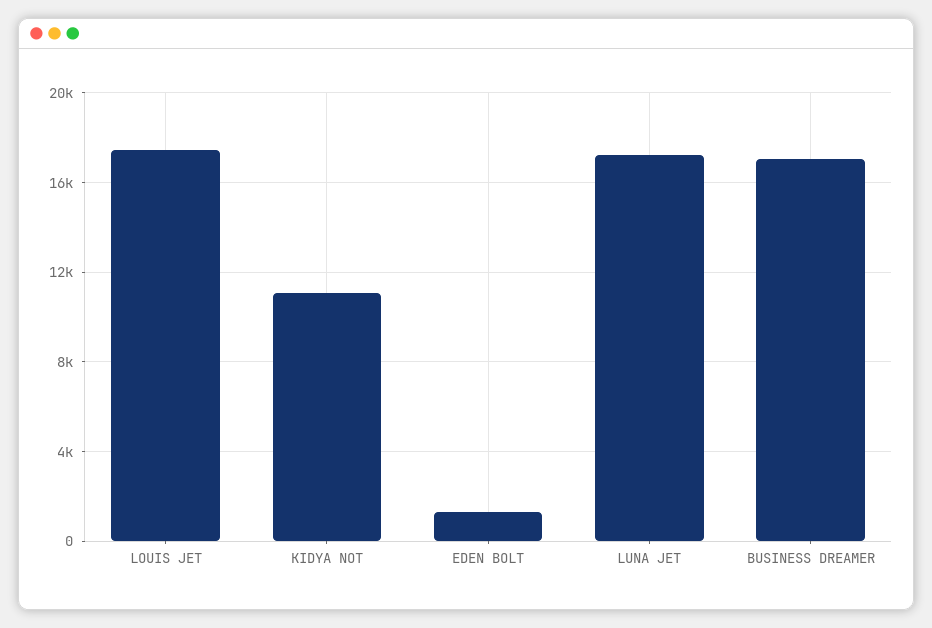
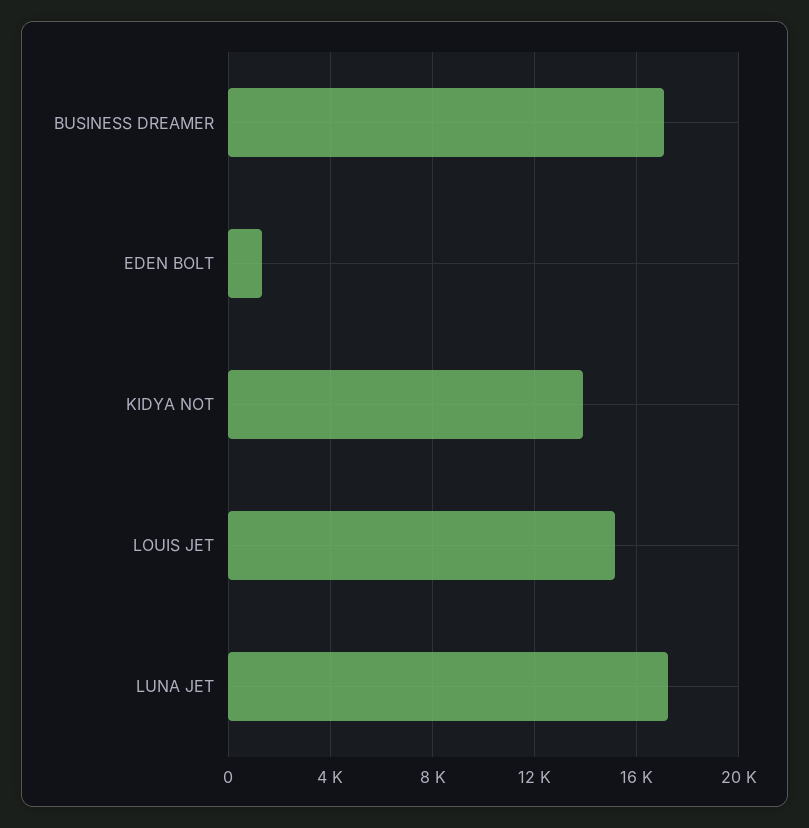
  {
-   "LOUIS JET": 17500,
+   "LOUIS JET": 15000,
-   "KIDYA NOT": 11000,
+   "KIDYA NOT": 14000,
    "EDEN BOLT": 1500,
    "LUNA JET": 17000,
    "BUSINESS DREAMER": 17000
  }

